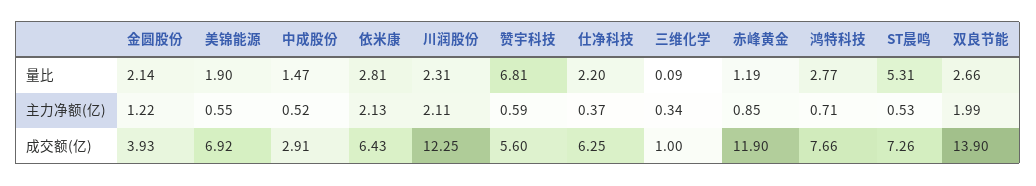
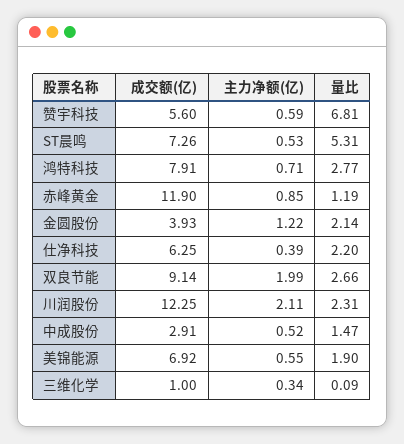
  {
    "金圆股份": {
      "量比": 2.14,
      "主力净额(亿)": 1.22,
      "成交额(亿)": 3.93
    },
    "美锦能源": {
      "量比": 1.9,
      "主力净额(亿)": 0.55,
      "成交额(亿)": 6.92
    },
    "中成股份": {
      "量比": 1.47,
      "主力净额(亿)": 0.52,
      "成交额(亿)": 2.91
    },
-   "依米康": {
-     "量比": 2.81,
-     "主力净额(亿)": 2.13,
-     "成交额(亿)": 6.43
-   },
    "川润股份": {
      "量比": 2.31,
      "主力净额(亿)": 2.11,
      "成交额(亿)": 12.25
    },
    "赞宇科技": {
      "量比": 6.81,
      "主力净额(亿)": 0.59,
      "成交额(亿)": 5.6
    },
    "仕净科技": {
      "量比": 2.2,
-     "主力净额(亿)": 0.37,
+     "主力净额(亿)": 0.39,
      "成交额(亿)": 6.25
    },
    "三维化学": {
      "量比": 0.09,
      "主力净额(亿)": 0.34,
      "成交额(亿)": 1
    },
    "赤峰黄金": {
      "量比": 1.19,
      "主力净额(亿)": 0.85,
      "成交额(亿)": 11.9
    },
    "鸿特科技": {
      "量比": 2.77,
      "主力净额(亿)": 0.71,
-     "成交额(亿)": 7.66
+     "成交额(亿)": 7.91
    },
    "ST晨鸣": {
      "量比": 5.31,
      "主力净额(亿)": 0.53,
      "成交额(亿)": 7.26
    },
    "双良节能": {
      "量比": 2.66,
      "主力净额(亿)": 1.99,
-     "成交额(亿)": 13.9
+     "成交额(亿)": 9.14
    }
  }

